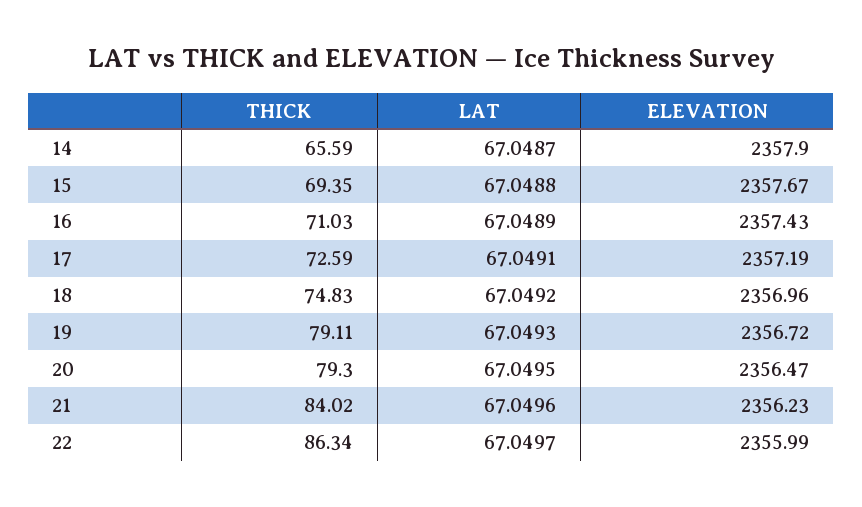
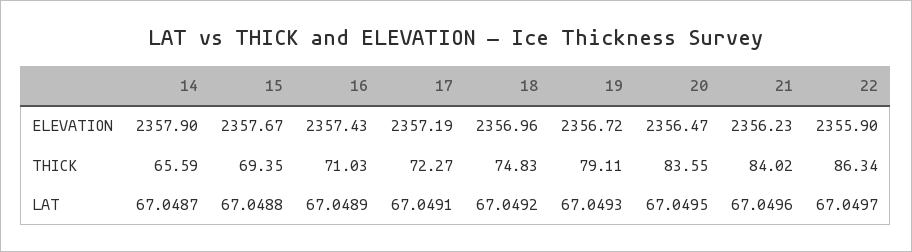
  {
    "THICK": {
      "14": 65.59,
      "15": 69.35,
      "16": 71.03,
-     "17": 72.59,
+     "17": 72.27,
      "18": 74.83,
      "19": 79.11,
-     "20": 79.3,
+     "20": 83.55,
      "21": 84.02,
      "22": 86.34
    },
    "LAT": {
      "14": 67.0487,
      "15": 67.0488,
      "16": 67.0489,
      "17": 67.0491,
      "18": 67.0492,
      "19": 67.0493,
      "20": 67.0495,
      "21": 67.0496,
      "22": 67.0497
    },
    "ELEVATION": {
      "14": 2357.9,
      "15": 2357.67,
      "16": 2357.43,
      "17": 2357.19,
      "18": 2356.96,
      "19": 2356.72,
      "20": 2356.47,
      "21": 2356.23,
-     "22": 2355.99
+     "22": 2355.9
    }
  }

